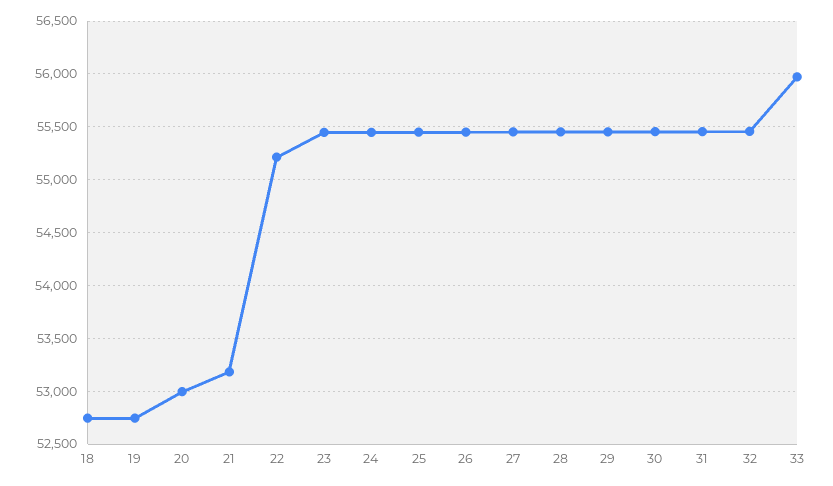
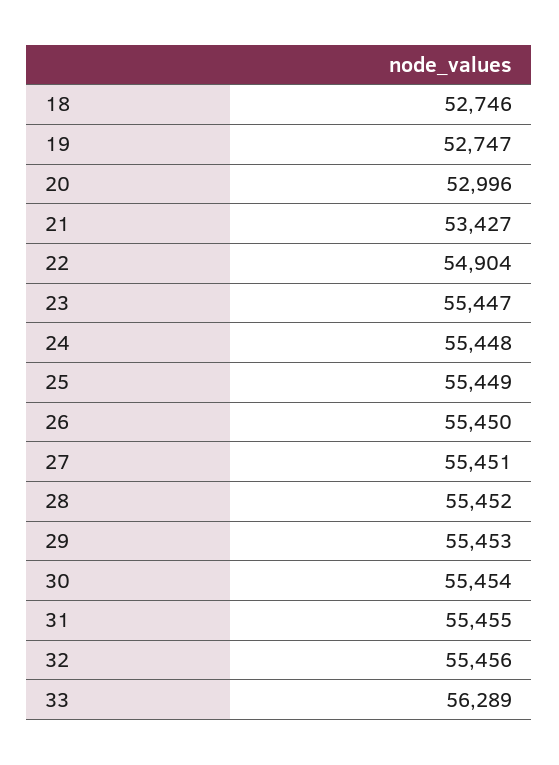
  {
    "18": 52746,
    "19": 52747,
    "20": 52996,
-   "21": 53200,
+   "21": 53427,
-   "22": 55200,
+   "22": 54904,
    "23": 55447,
    "24": 55448,
    "25": 55449,
    "26": 55450,
    "27": 55451,
    "28": 55452,
    "29": 55453,
    "30": 55454,
    "31": 55455,
    "32": 55456,
-   "33": 56000
+   "33": 56289
  }

